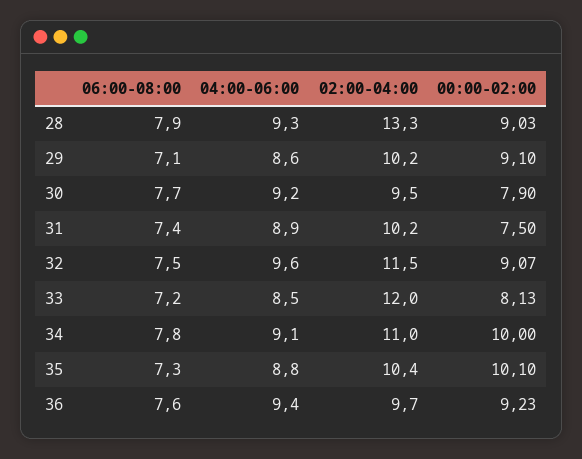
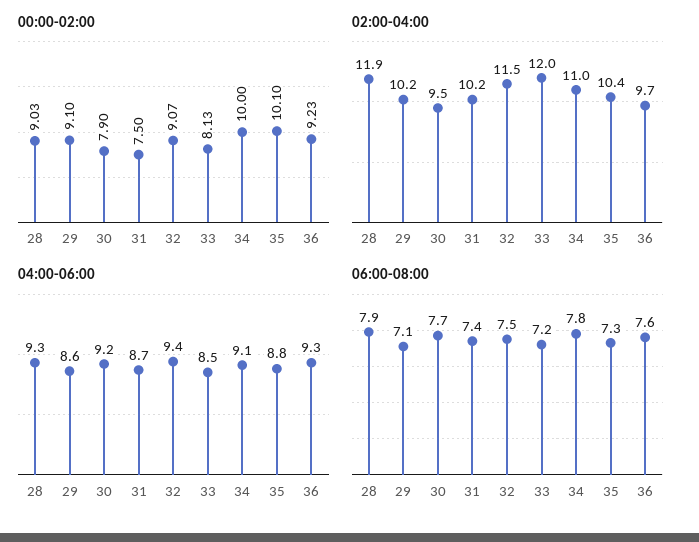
  {
    "06:00-08:00": {
      "28": 7.9,
      "29": 7.1,
      "30": 7.7,
      "31": 7.4,
      "32": 7.5,
      "33": 7.2,
      "34": 7.8,
      "35": 7.3,
      "36": 7.6
    },
    "04:00-06:00": {
      "28": 9.3,
      "29": 8.6,
      "30": 9.2,
-     "31": 8.9,
+     "31": 8.7,
-     "32": 9.6,
+     "32": 9.4,
      "33": 8.5,
      "34": 9.1,
      "35": 8.8,
-     "36": 9.4
+     "36": 9.3
    },
    "02:00-04:00": {
-     "28": 13.3,
+     "28": 11.9,
      "29": 10.2,
      "30": 9.5,
      "31": 10.2,
      "32": 11.5,
      "33": 12,
      "34": 11,
      "35": 10.4,
      "36": 9.7
    },
    "00:00-02:00": {
      "28": 9.03,
      "29": 9.1,
      "30": 7.9,
      "31": 7.5,
      "32": 9.07,
      "33": 8.13,
      "34": 10,
      "35": 10.1,
      "36": 9.23
    }
  }

